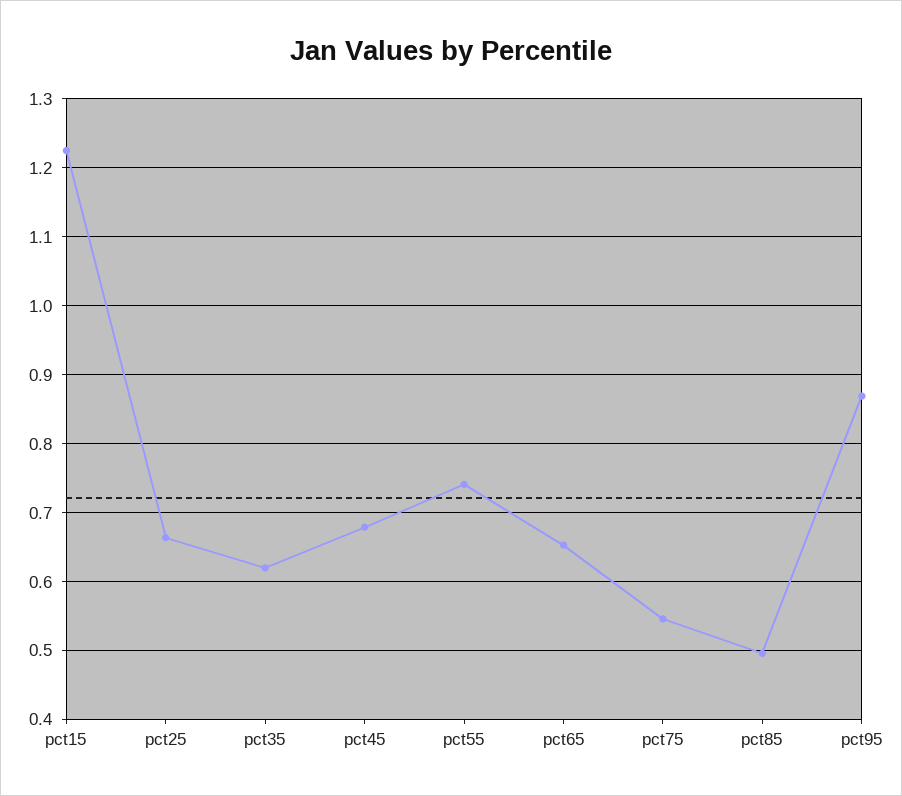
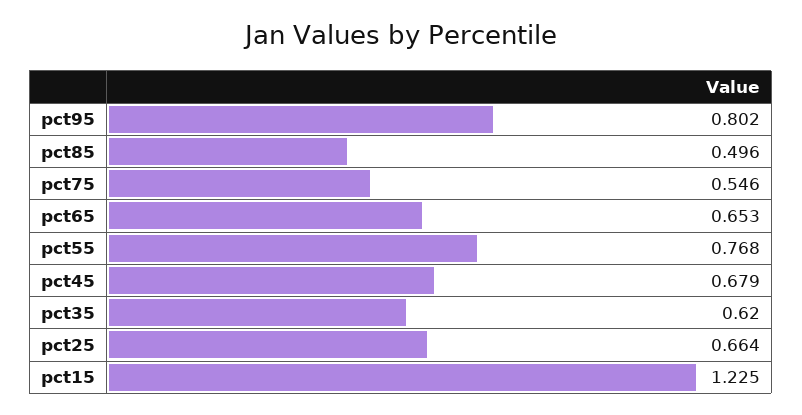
  {
    "pct15": 1.225,
    "pct25": 0.664,
    "pct35": 0.62,
    "pct45": 0.679,
-   "pct55": 0.74,
+   "pct55": 0.768,
    "pct65": 0.653,
    "pct75": 0.546,
    "pct85": 0.496,
-   "pct95": 0.87
+   "pct95": 0.802
  }

